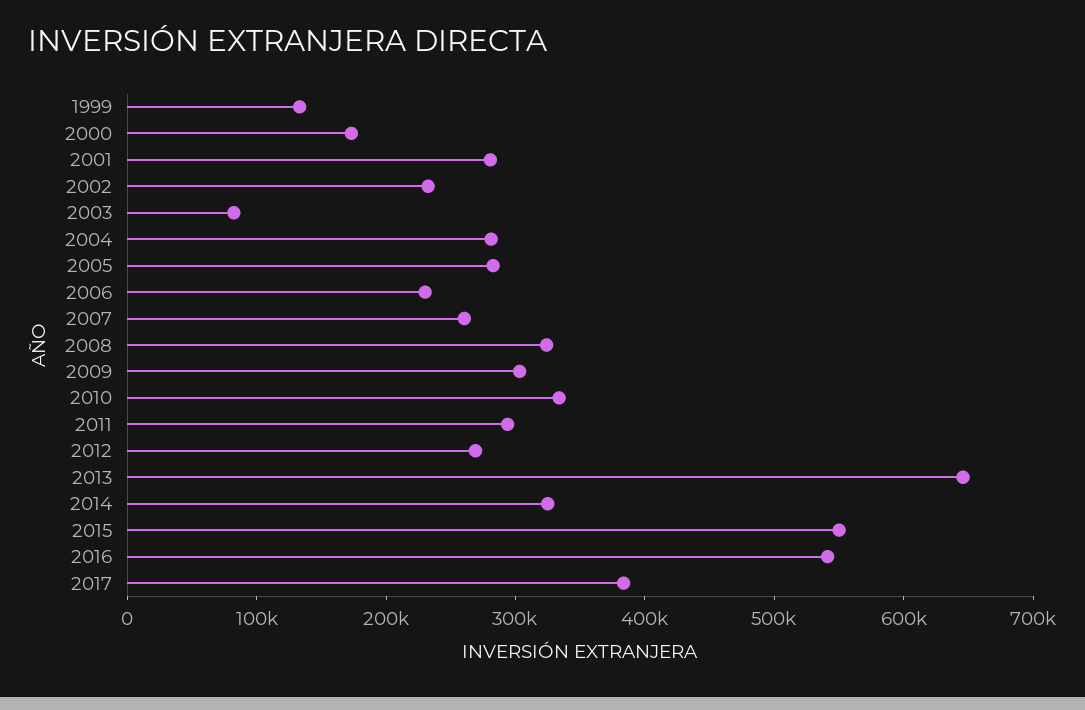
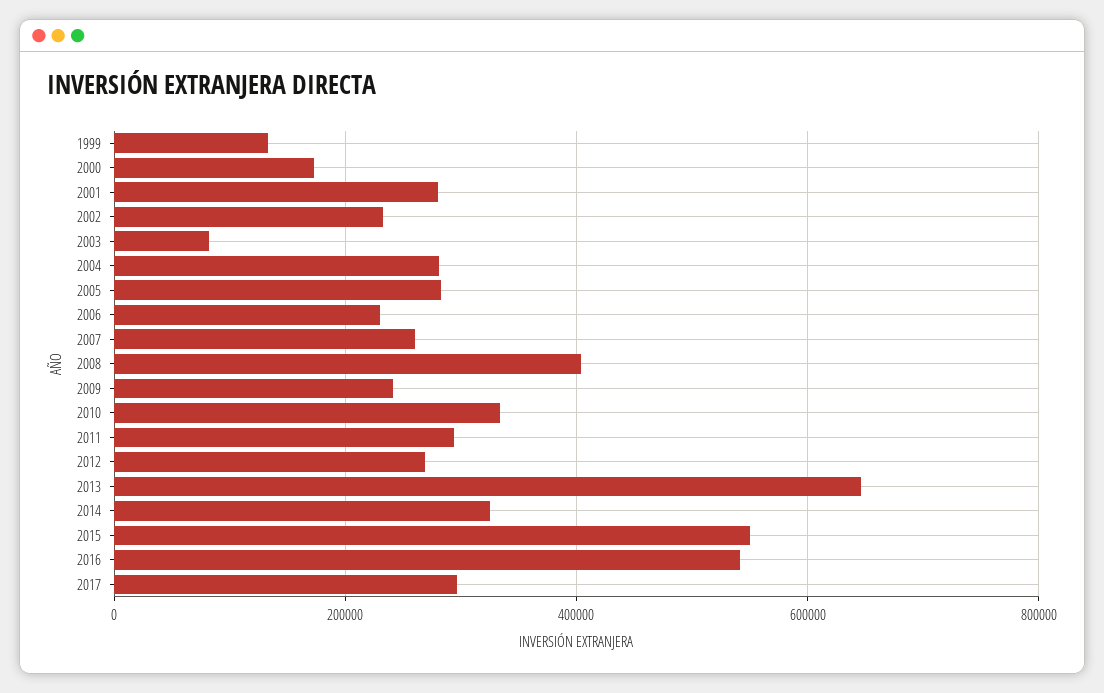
  {
    "1999": 140000,
    "2000": 180000,
    "2001": 280000,
    "2002": 240000,
    "2003": 80000,
    "2004": 280000,
    "2005": 280000,
    "2006": 240000,
    "2007": 260000,
-   "2008": 320000,
+   "2008": 400000,
-   "2009": 300000,
+   "2009": 240000,
    "2010": 340000,
    "2011": 300000,
    "2012": 260000,
    "2013": 640000,
    "2014": 320000,
    "2015": 560000,
    "2016": 540000,
-   "2017": 380000
+   "2017": 300000
  }

